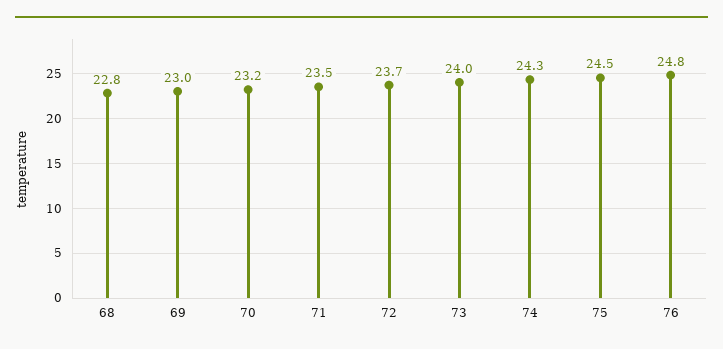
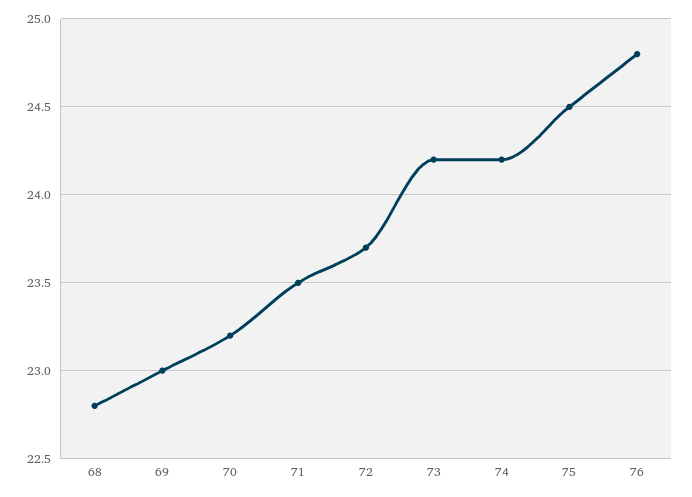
  {
    "68": 22.8,
    "69": 23,
    "70": 23.2,
    "71": 23.5,
    "72": 23.7,
-   "73": 24,
+   "73": 24.2,
-   "74": 24.3,
+   "74": 24.2,
    "75": 24.5,
    "76": 24.8
  }

